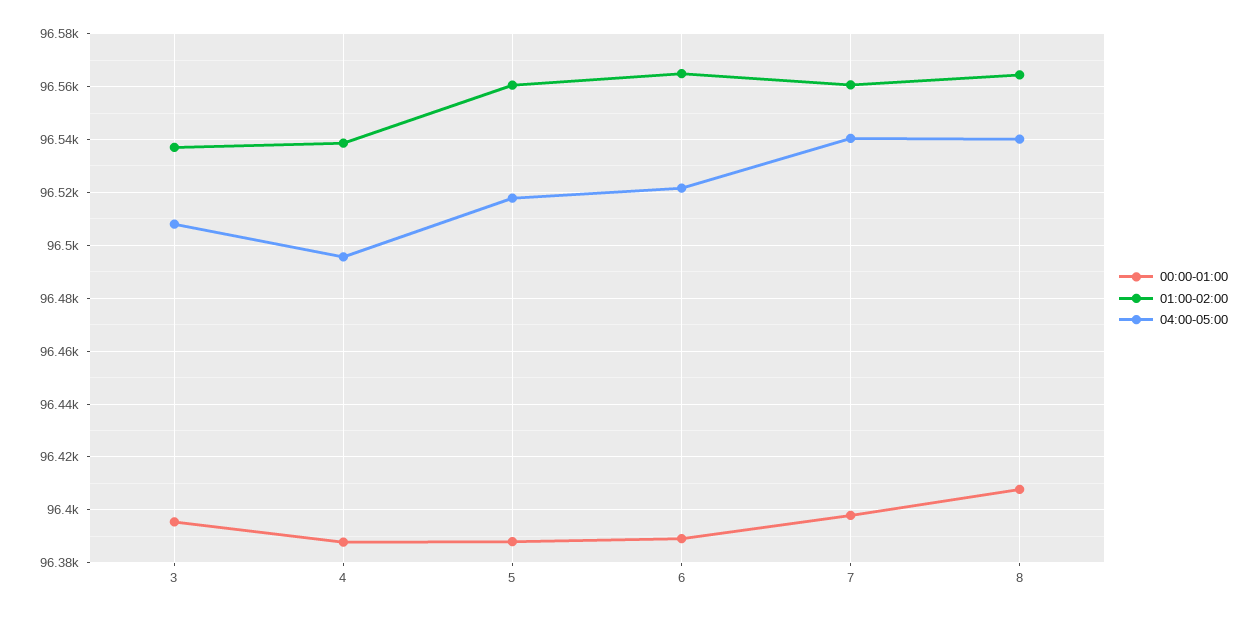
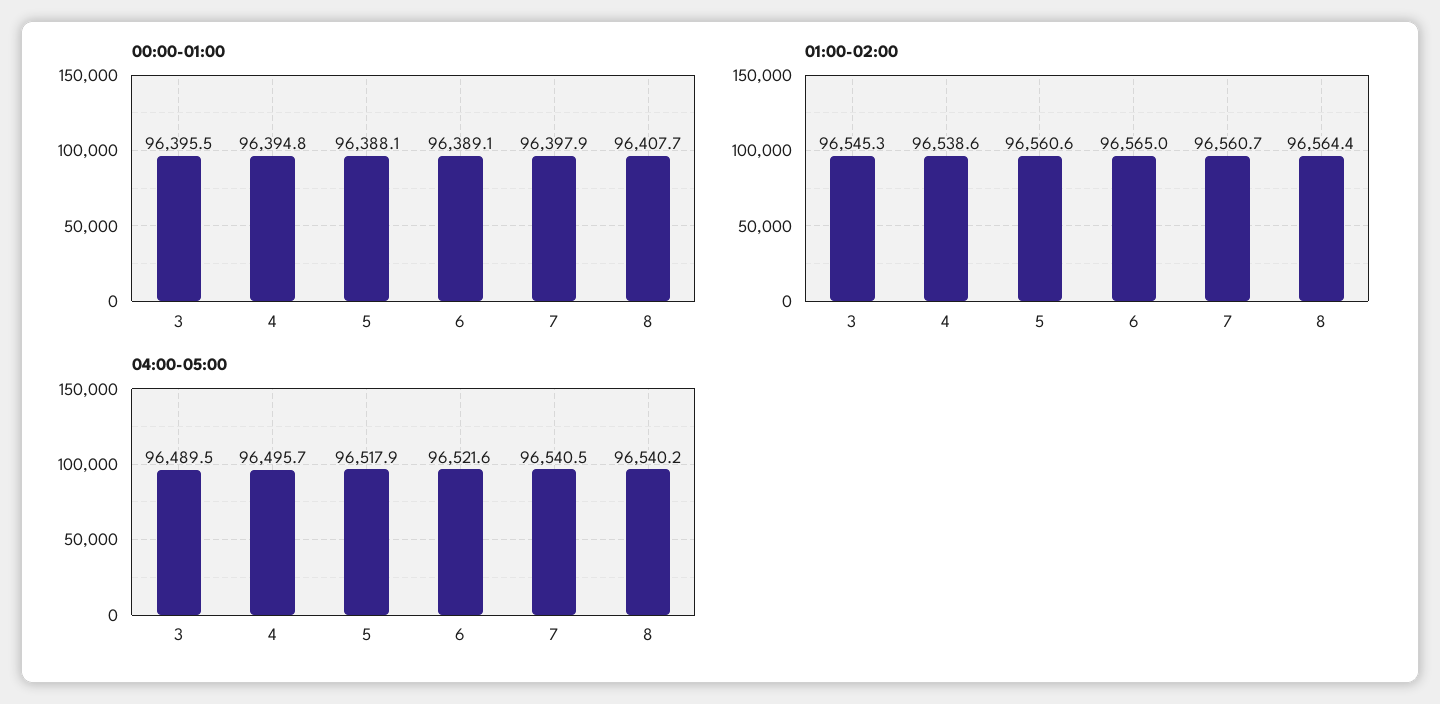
  {
    "00:00-01:00": {
      "3": 96395.5,
-     "4": 96387.5,
+     "4": 96394.8,
      "5": 96388.1,
      "6": 96389.1,
      "7": 96397.9,
      "8": 96407.7
    },
    "01:00-02:00": {
-     "3": 96537.5,
+     "3": 96545.3,
      "4": 96538.6,
      "5": 96560.6,
      "6": 96565,
      "7": 96560.7,
      "8": 96564.4
    },
    "04:00-05:00": {
-     "3": 96507.5,
+     "3": 96489.5,
      "4": 96495.7,
      "5": 96517.9,
      "6": 96521.6,
      "7": 96540.5,
      "8": 96540.2
    }
  }

